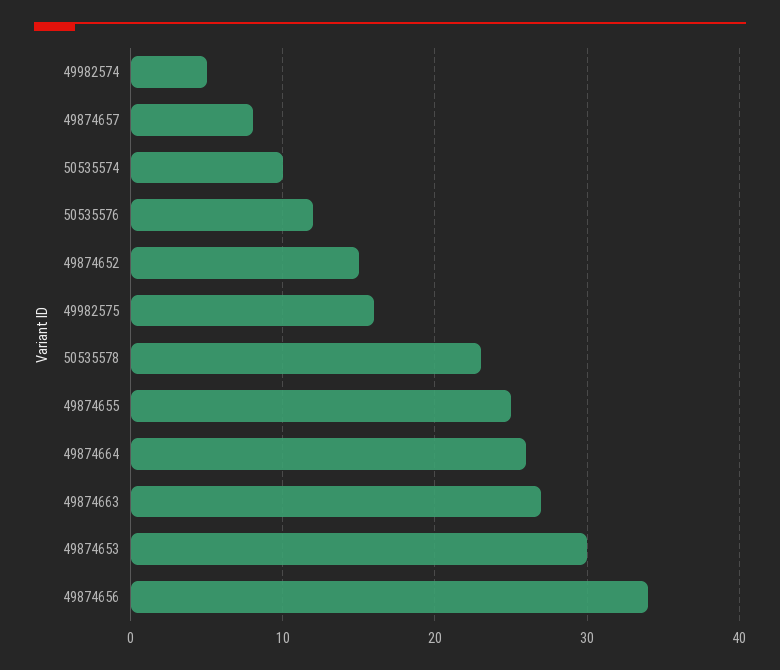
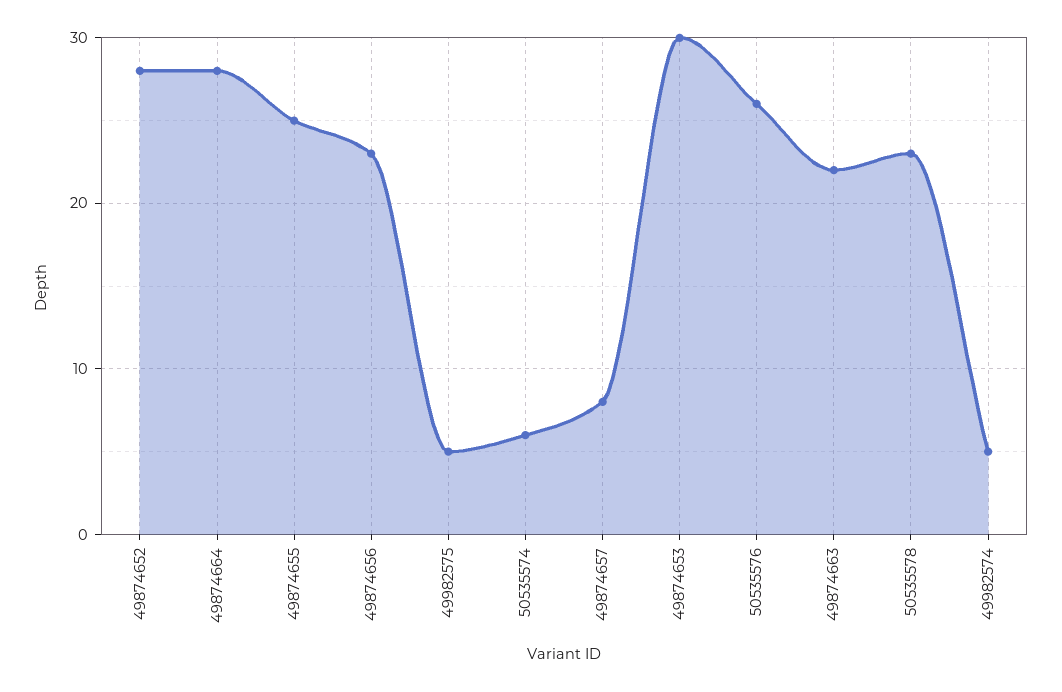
  {
    "49982574": 5,
    "49874657": 8,
-   "50535574": 10,
+   "50535574": 6,
-   "50535576": 12,
+   "50535576": 26,
-   "49874652": 15,
+   "49874652": 28,
-   "49982575": 16,
+   "49982575": 5,
    "50535578": 23,
    "49874655": 25,
-   "49874664": 26,
+   "49874664": 28,
-   "49874663": 27,
+   "49874663": 22,
    "49874653": 30,
-   "49874656": 34
+   "49874656": 23
  }

